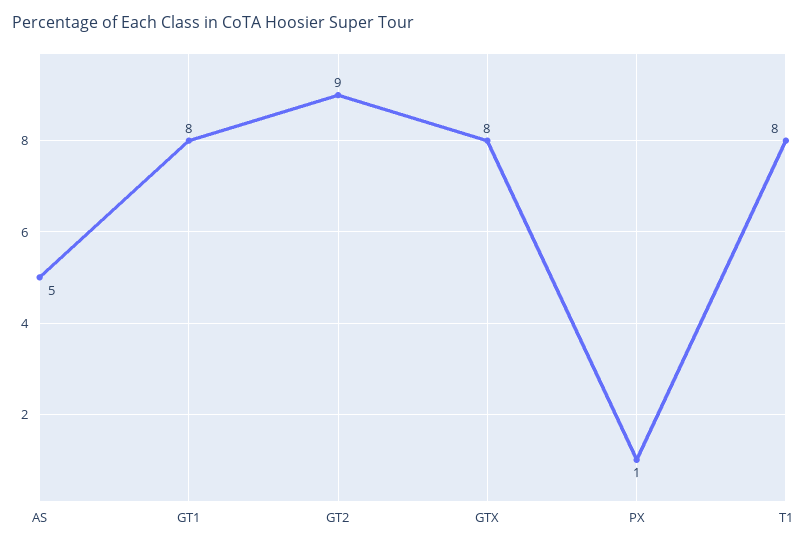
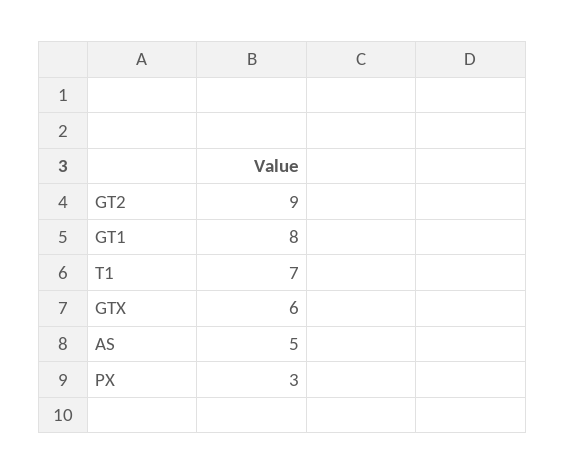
  {
    "AS": 5,
    "GT1": 8,
    "GT2": 9,
-   "GTX": 8,
+   "GTX": 6,
-   "PX": 1,
+   "PX": 3,
-   "T1": 8
+   "T1": 7
  }

